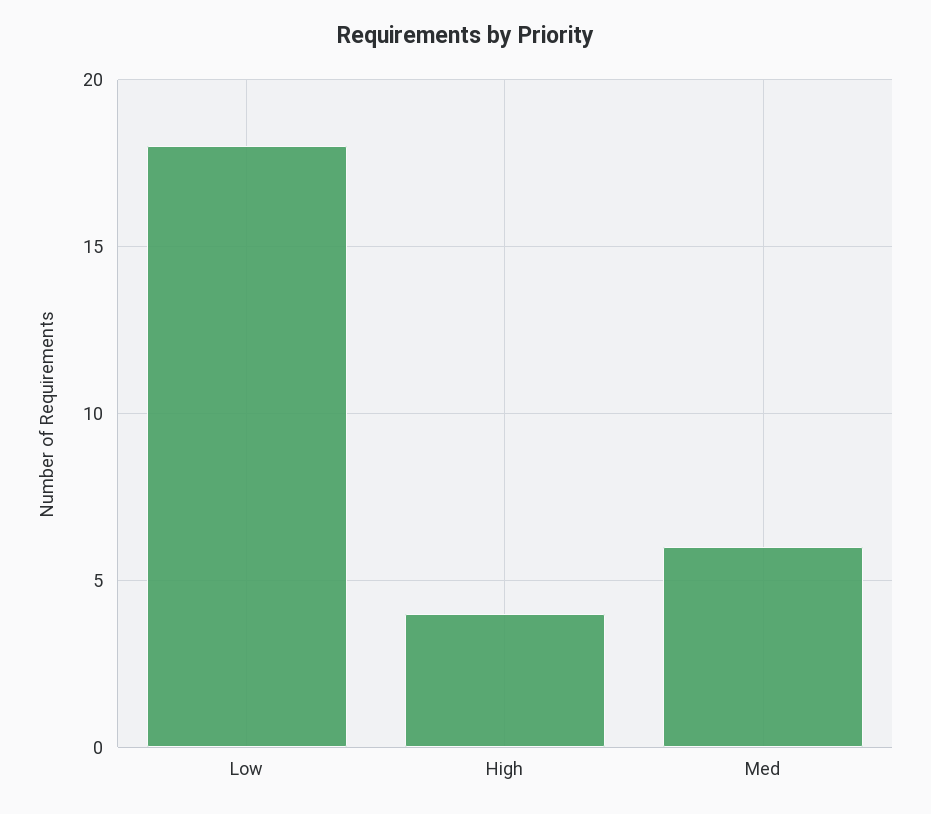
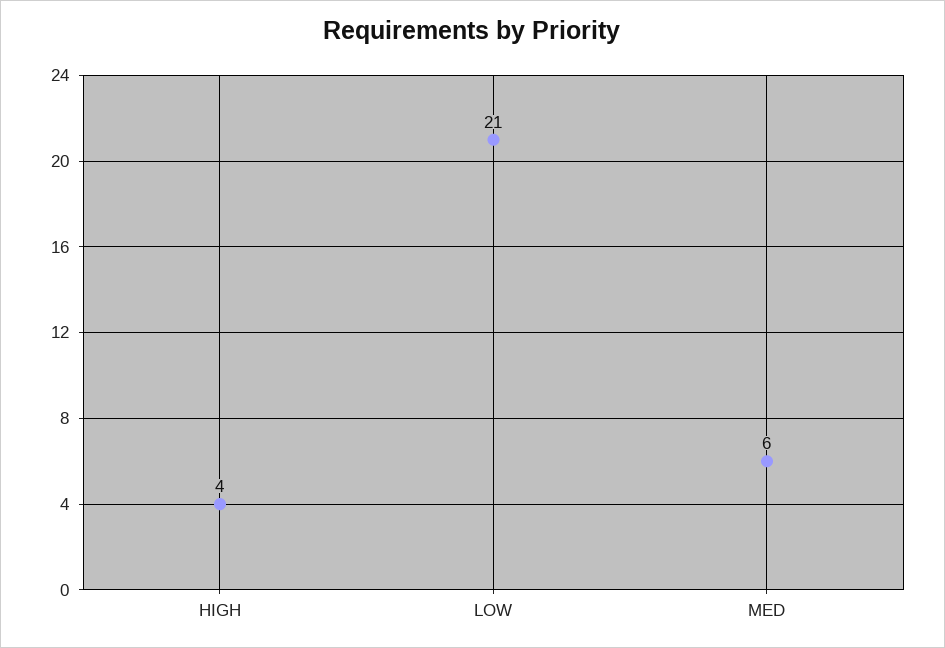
  {
-   "Low": 18,
+   "Low": 21,
    "High": 4,
    "Med": 6
  }

